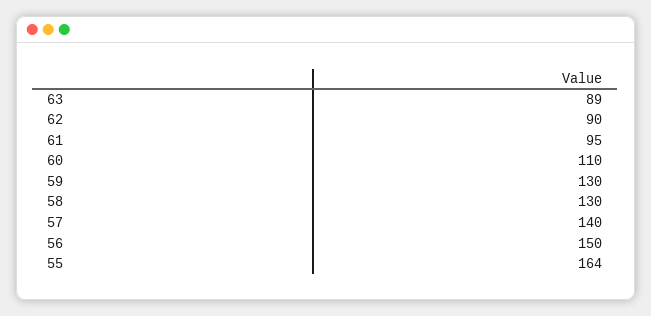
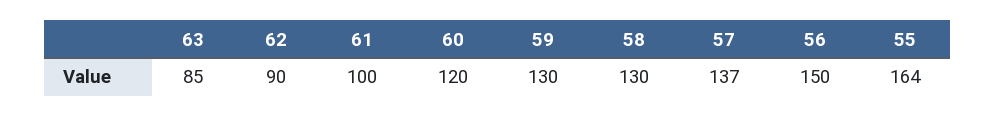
  {
-   "63": 89,
+   "63": 85,
    "62": 90,
-   "61": 95,
+   "61": 100,
-   "60": 110,
+   "60": 120,
    "59": 130,
    "58": 130,
-   "57": 140,
+   "57": 137,
    "56": 150,
    "55": 164
  }

